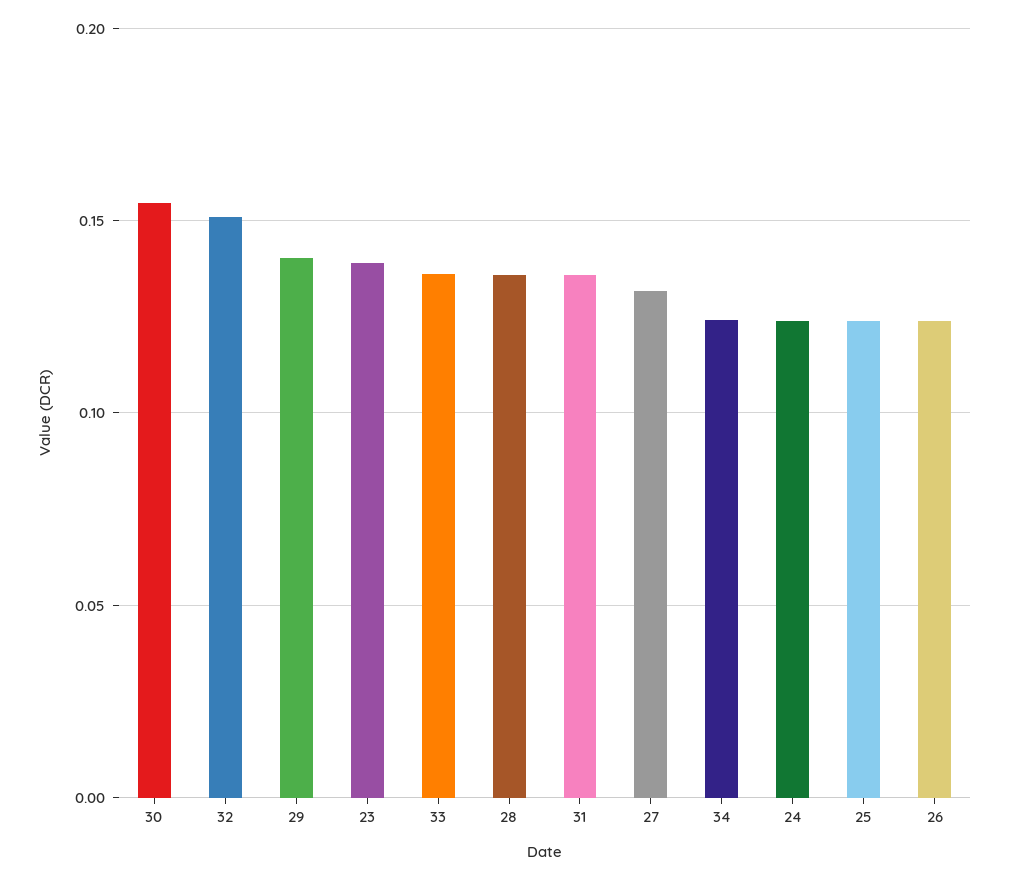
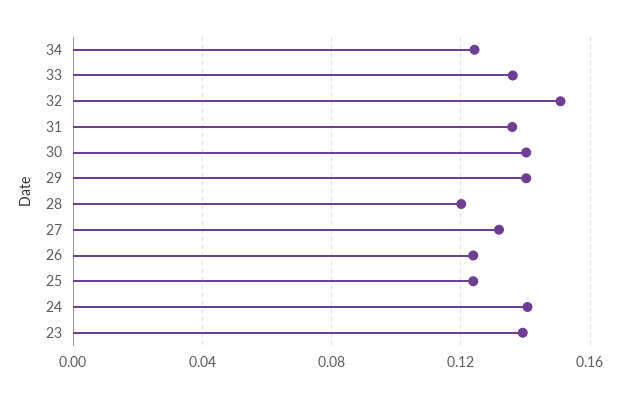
  {
-   "30": 0.155,
+   "30": 0.14,
    "32": 0.15,
    "29": 0.14,
    "23": 0.14,
    "33": 0.135,
-   "28": 0.135,
+   "28": 0.12,
    "31": 0.135,
    "27": 0.13,
    "34": 0.125,
-   "24": 0.125,
+   "24": 0.14,
    "25": 0.125,
    "26": 0.125
  }

